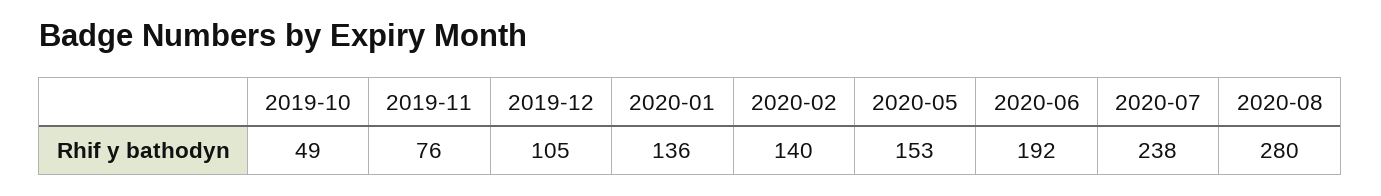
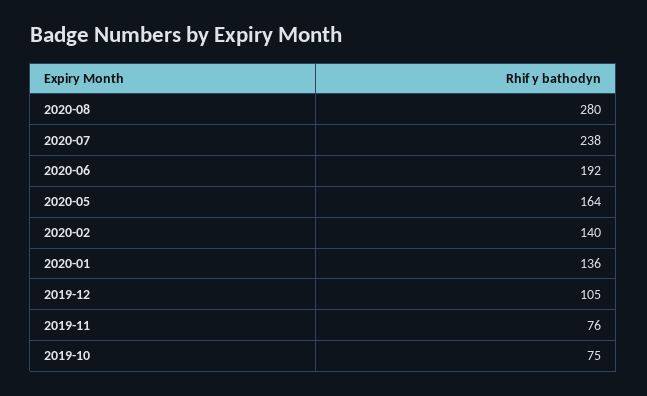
  {
-   "2019-10": 49,
+   "2019-10": 75,
    "2019-11": 76,
    "2019-12": 105,
    "2020-01": 136,
    "2020-02": 140,
-   "2020-05": 153,
+   "2020-05": 164,
    "2020-06": 192,
    "2020-07": 238,
    "2020-08": 280
  }

